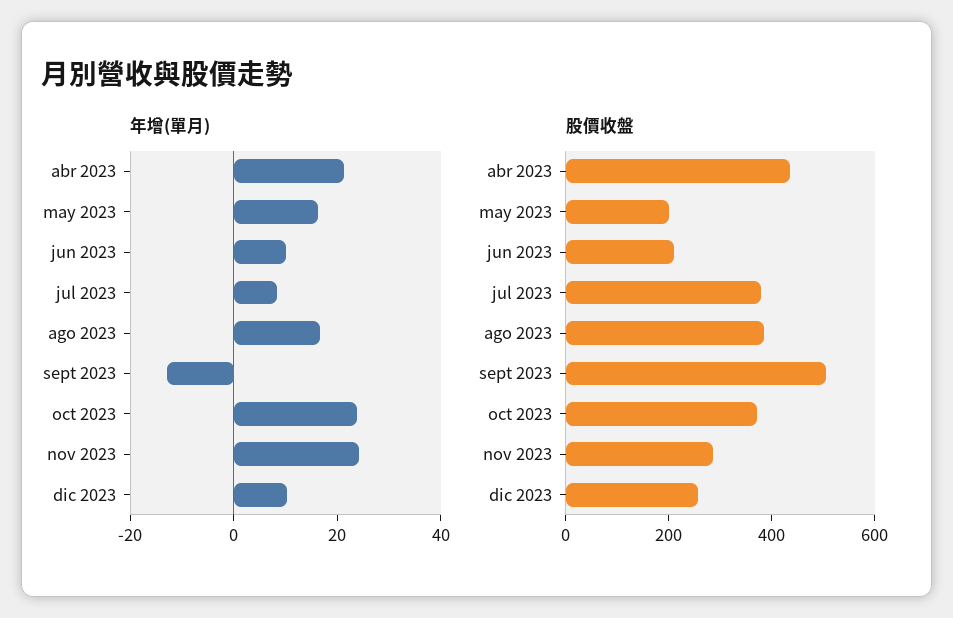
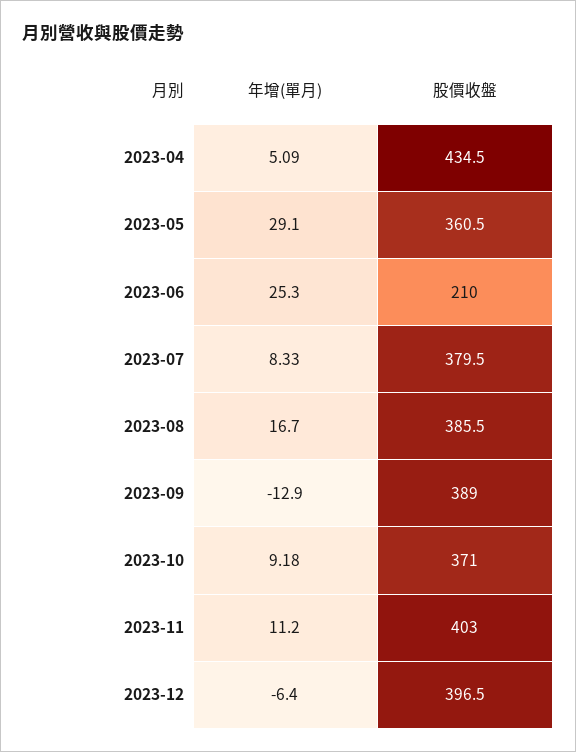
  {
    "年增(單月)": {
-     "abr 2023": 20,
+     "abr 2023": 5.09,
-     "may 2023": 15,
+     "may 2023": 29.1,
-     "jun 2023": 10,
+     "jun 2023": 25.3,
      "jul 2023": 8.33,
      "ago 2023": 16.7,
      "sept 2023": -12.9,
-     "oct 2023": 25,
+     "oct 2023": 9.18,
-     "nov 2023": 25,
+     "nov 2023": 11.2,
-     "dic 2023": 10
+     "dic 2023": -6.4
    },
    "股價收盤": {
      "abr 2023": 434.5,
-     "may 2023": 200,
+     "may 2023": 360.5,
      "jun 2023": 210,
      "jul 2023": 379.5,
      "ago 2023": 385.5,
-     "sept 2023": 500,
+     "sept 2023": 389,
      "oct 2023": 371,
-     "nov 2023": 300,
+     "nov 2023": 403,
-     "dic 2023": 250
+     "dic 2023": 396.5
    }
  }

